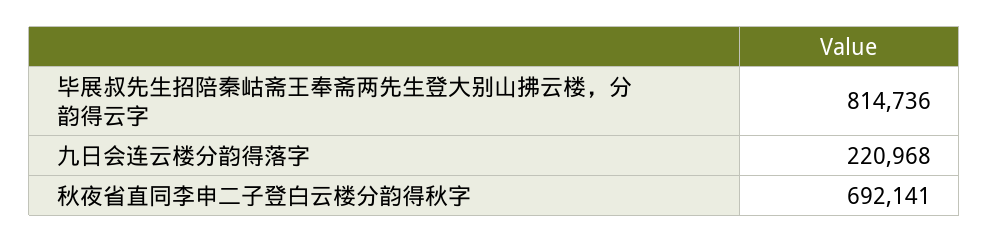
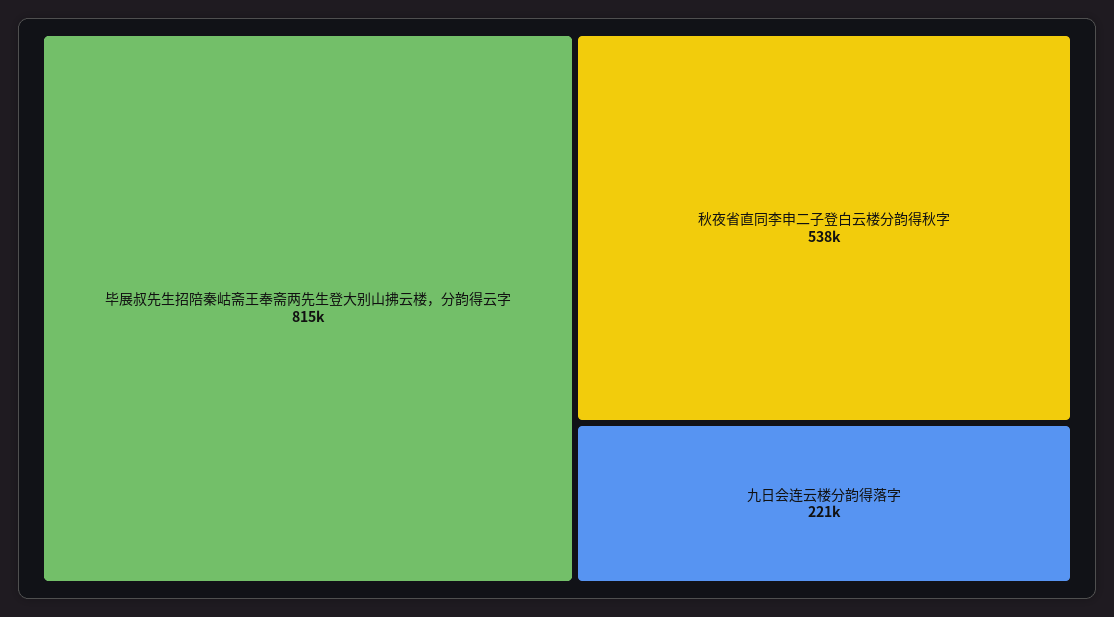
  {
    "毕展叔先生招陪秦岵斋王奉斋两先生登大别山拂云楼，分韵得云字": 814736,
    "九日会连云楼分韵得落字": 220968,
-   "秋夜省直同李申二子登白云楼分韵得秋字": 692141
+   "秋夜省直同李申二子登白云楼分韵得秋字": 538000
  }

